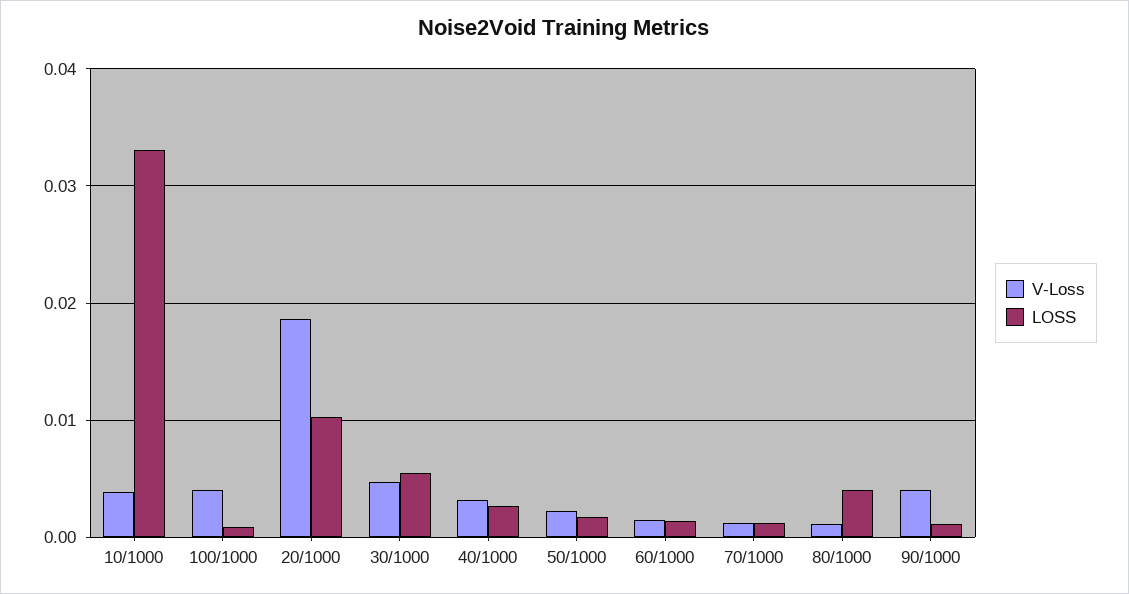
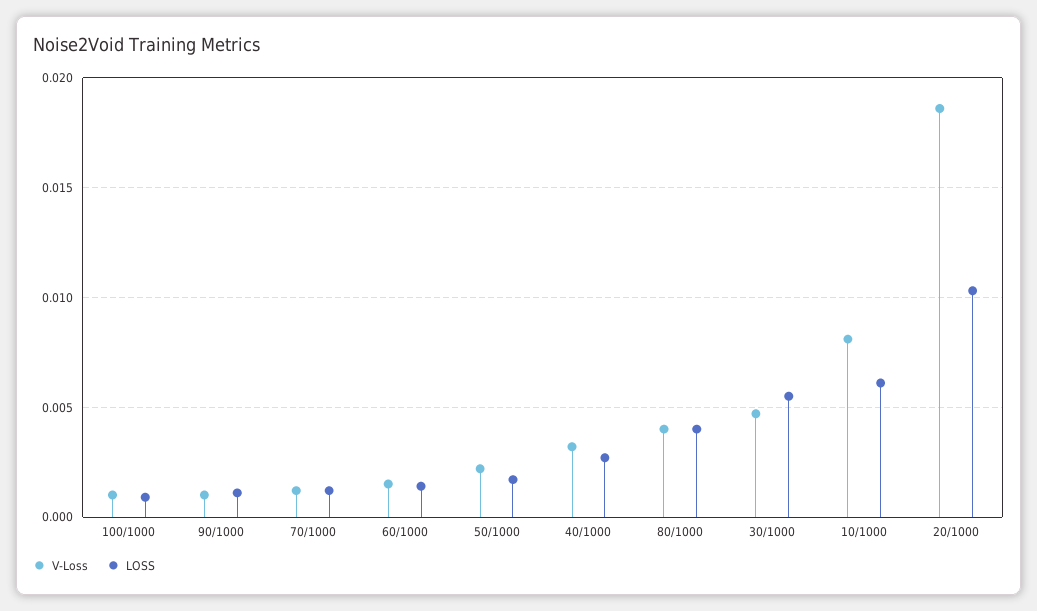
  {
    "V-Loss": {
-     "10/1000": 0.004,
+     "10/1000": 0.008,
-     "100/1000": 0.004,
+     "100/1000": 0.001,
      "20/1000": 0.0185,
      "30/1000": 0.0045,
      "40/1000": 0.003,
      "50/1000": 0.002,
      "60/1000": 0.0015,
      "70/1000": 0.001,
-     "80/1000": 0.001,
+     "80/1000": 0.004,
-     "90/1000": 0.004
+     "90/1000": 0.001
    },
    "LOSS": {
-     "10/1000": 0.033,
+     "10/1000": 0.006,
      "100/1000": 0.001,
      "20/1000": 0.0105,
      "30/1000": 0.0055,
      "40/1000": 0.0025,
      "50/1000": 0.0015,
      "60/1000": 0.0015,
      "70/1000": 0.001,
      "80/1000": 0.004,
      "90/1000": 0.001
    }
  }

